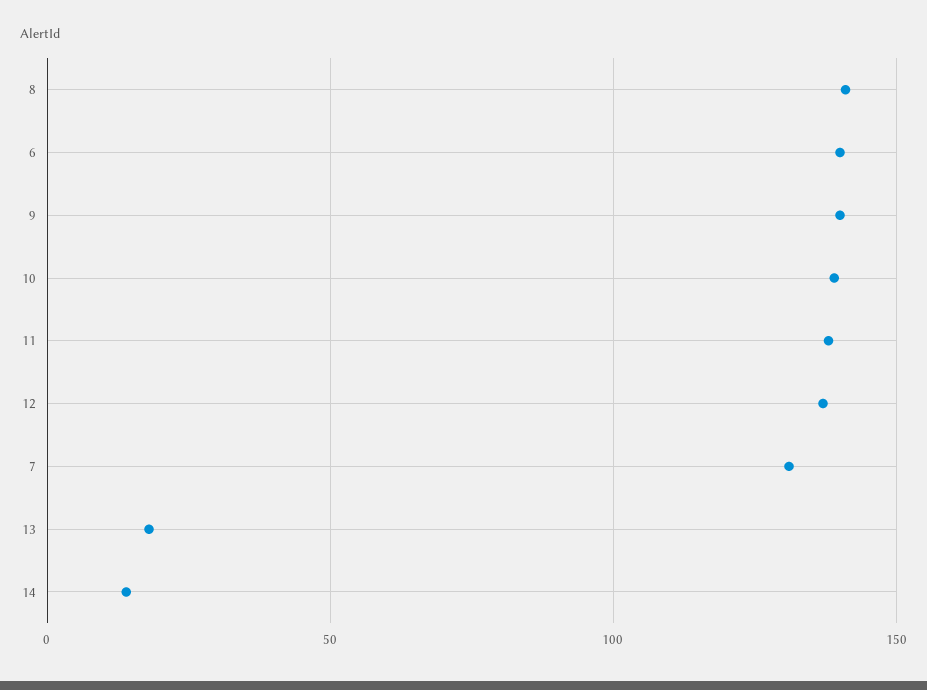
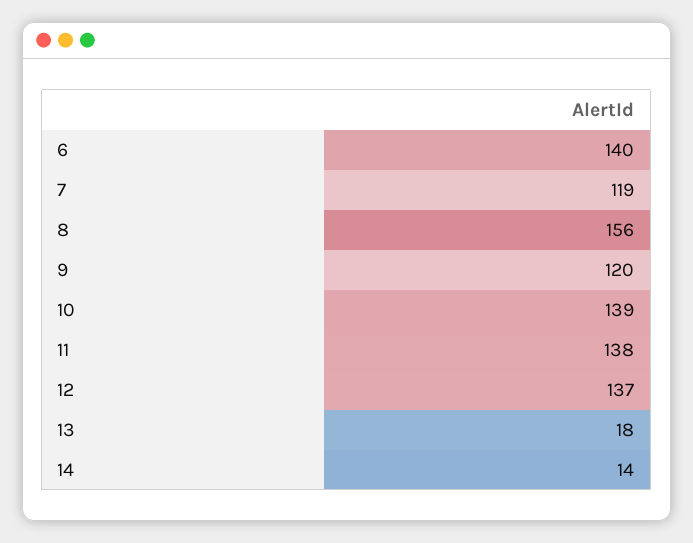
  {
-   "8": 140,
+   "8": 156,
    "6": 140,
-   "9": 140,
+   "9": 120,
    "10": 139,
    "11": 138,
    "12": 137,
-   "7": 130,
+   "7": 119,
    "13": 18,
    "14": 14
  }

